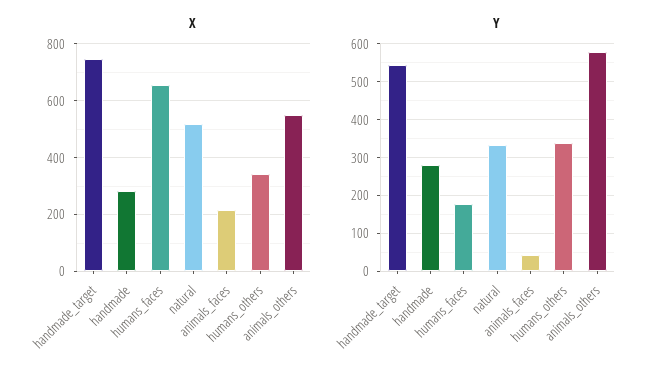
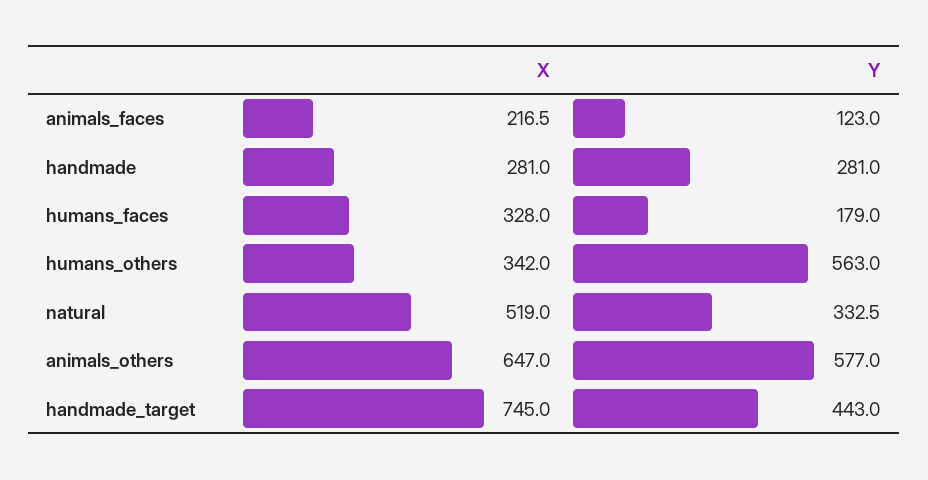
  {
    "X": {
      "handmade_target": 745,
      "handmade": 281,
-     "humans_faces": 650,
+     "humans_faces": 328,
      "natural": 519,
      "animals_faces": 216.5,
      "humans_others": 342,
-     "animals_others": 550
+     "animals_others": 647
    },
    "Y": {
-     "handmade_target": 540,
+     "handmade_target": 443,
      "handmade": 281,
      "humans_faces": 179,
      "natural": 332.5,
-     "animals_faces": 40,
+     "animals_faces": 123,
-     "humans_others": 340,
+     "humans_others": 563,
      "animals_others": 577
    }
  }

